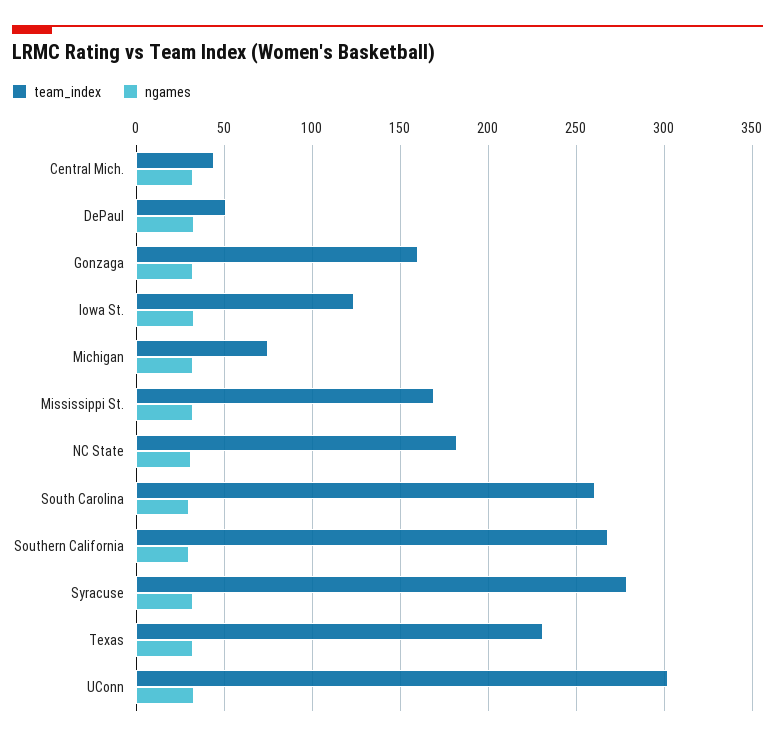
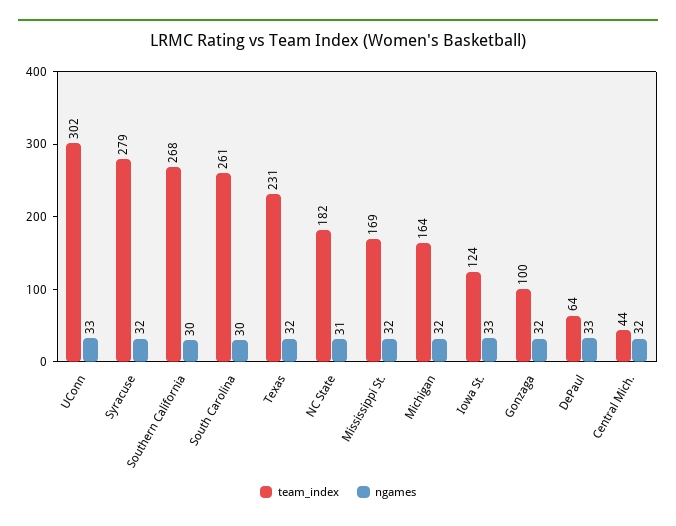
  {
    "team_index": {
      "Central Mich.": 44,
-     "DePaul": 50,
+     "DePaul": 64,
-     "Gonzaga": 160,
+     "Gonzaga": 100,
      "Iowa St.": 124,
-     "Michigan": 75,
+     "Michigan": 164,
      "Mississippi St.": 169,
      "NC State": 182,
      "South Carolina": 261,
      "Southern California": 268,
      "Syracuse": 279,
      "Texas": 231,
      "UConn": 302
    },
    "ngames": {
      "Central Mich.": 32,
      "DePaul": 33,
      "Gonzaga": 32,
      "Iowa St.": 33,
      "Michigan": 32,
      "Mississippi St.": 32,
      "NC State": 31,
      "South Carolina": 30,
      "Southern California": 30,
      "Syracuse": 32,
      "Texas": 32,
      "UConn": 33
    }
  }

